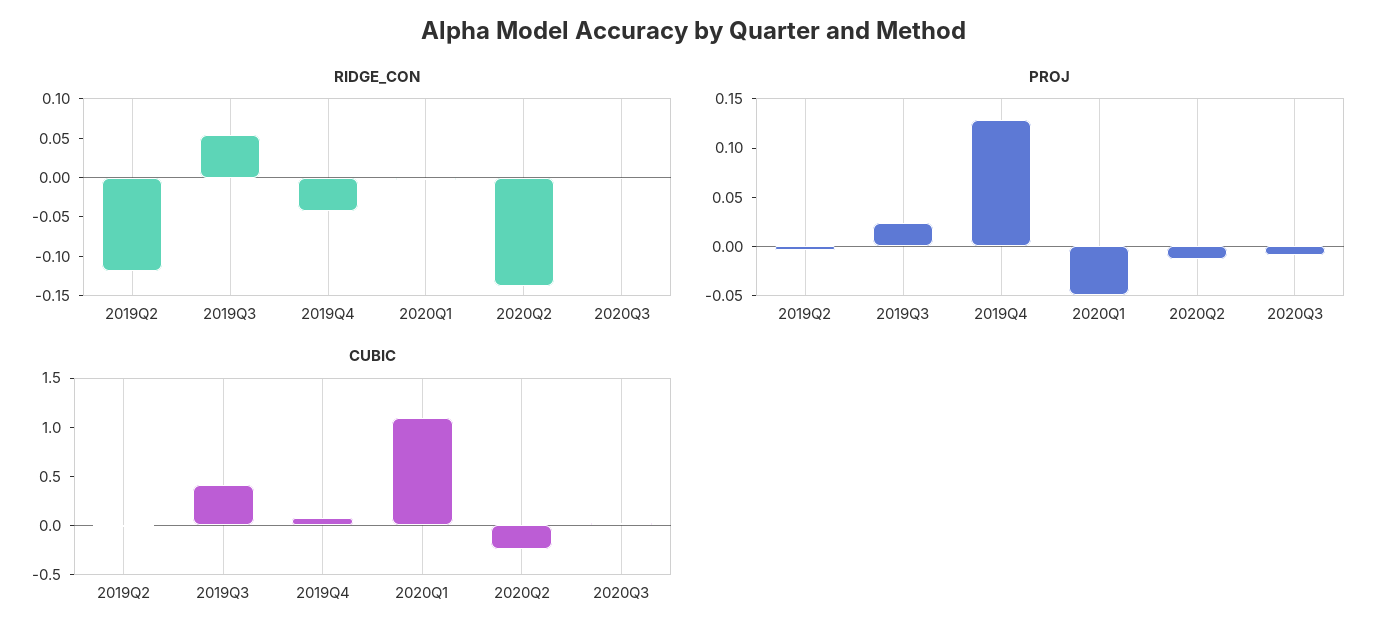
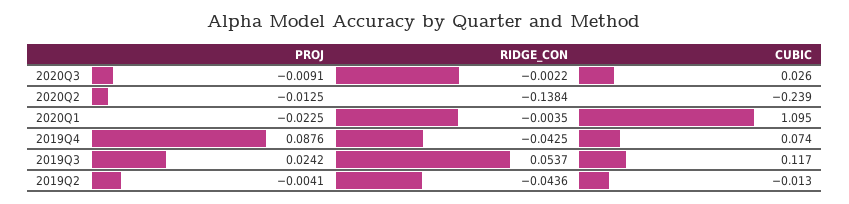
  {
    "RIDGE_CON": {
-     "2019Q2": -0.125,
+     "2019Q2": -0.0436,
      "2019Q3": 0.0537,
      "2019Q4": -0.0425,
      "2020Q1": -0.0035,
      "2020Q2": -0.1384,
      "2020Q3": -0.0022
    },
    "PROJ": {
      "2019Q2": -0.0041,
      "2019Q3": 0.0242,
-     "2019Q4": 0.13,
+     "2019Q4": 0.0876,
-     "2020Q1": -0.05,
+     "2020Q1": -0.0225,
      "2020Q2": -0.0125,
      "2020Q3": -0.0091
    },
    "CUBIC": {
      "2019Q2": -0.013,
-     "2019Q3": 0.4,
+     "2019Q3": 0.117,
      "2019Q4": 0.074,
      "2020Q1": 1.095,
      "2020Q2": -0.239,
      "2020Q3": 0.026
    }
  }

